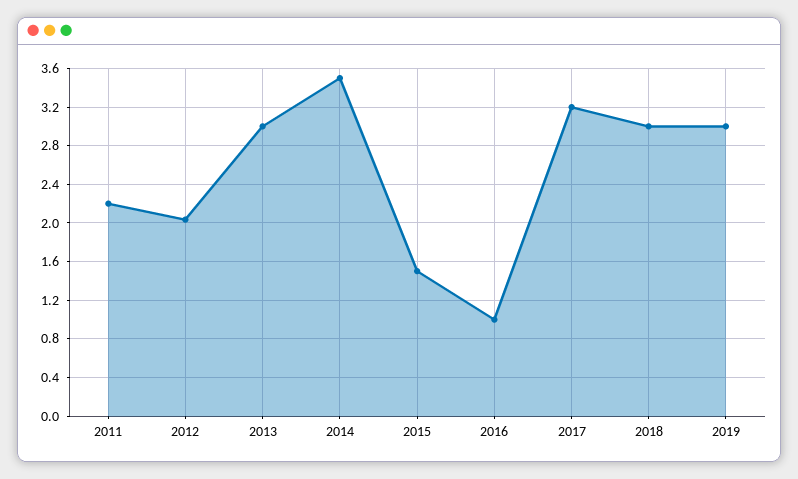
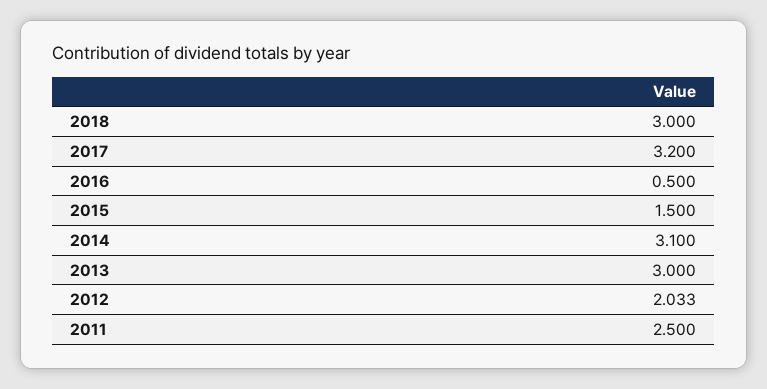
  {
-   "2011": 2.2,
+   "2011": 2.5,
    "2012": 2.033,
    "2013": 3,
-   "2014": 3.5,
+   "2014": 3.1,
    "2015": 1.5,
-   "2016": 1,
+   "2016": 0.5,
    "2017": 3.2,
-   "2018": 3,
+   "2018": 3
-   "2019": 3
  }

